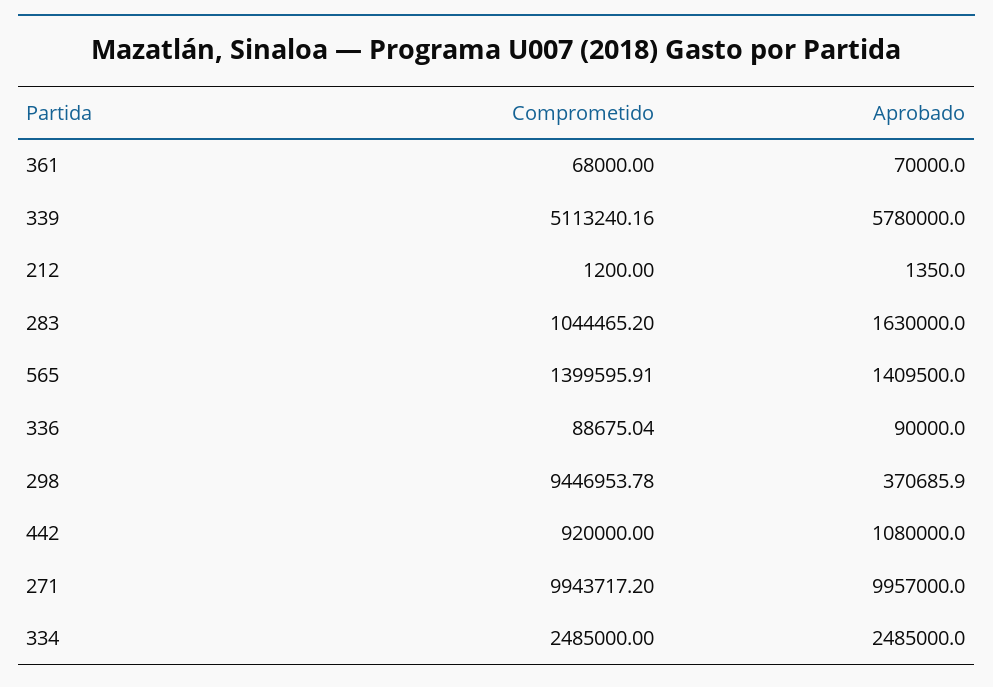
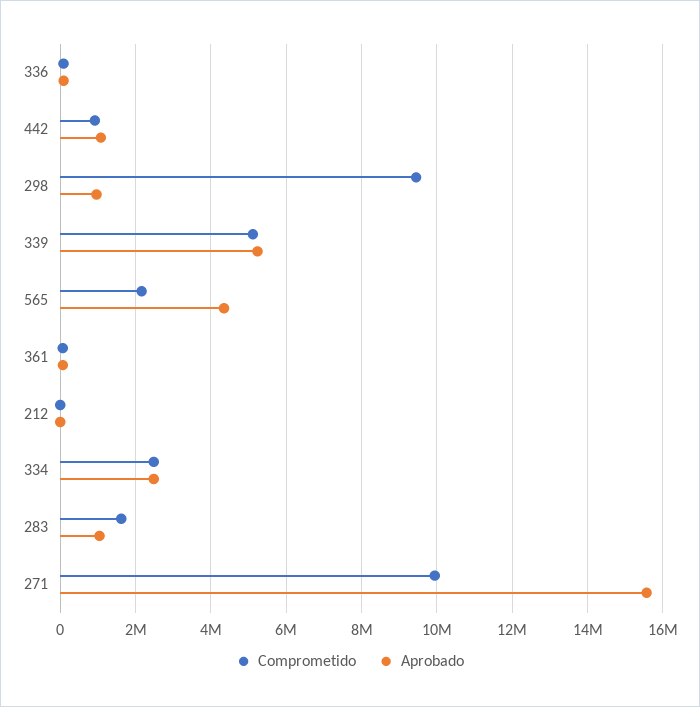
  {
    "Comprometido": {
      "361": 68000,
      "339": 5113240.16,
      "212": 1200,
-     "283": 1044465.2,
+     "283": 1600000,
-     "565": 1399595.91,
+     "565": 2200000,
      "336": 88675.04,
      "298": 9446953.78,
      "442": 920000,
      "271": 9943717.2,
      "334": 2485000
    },
    "Aprobado": {
      "361": 70000,
-     "339": 5780000,
+     "339": 5200000,
      "212": 1350,
-     "283": 1630000,
+     "283": 1000000,
-     "565": 1409500,
+     "565": 4400000,
      "336": 90000,
-     "298": 370685.9,
+     "298": 1000000,
      "442": 1080000,
-     "271": 9957000,
+     "271": 15600000,
      "334": 2485000
    }
  }

